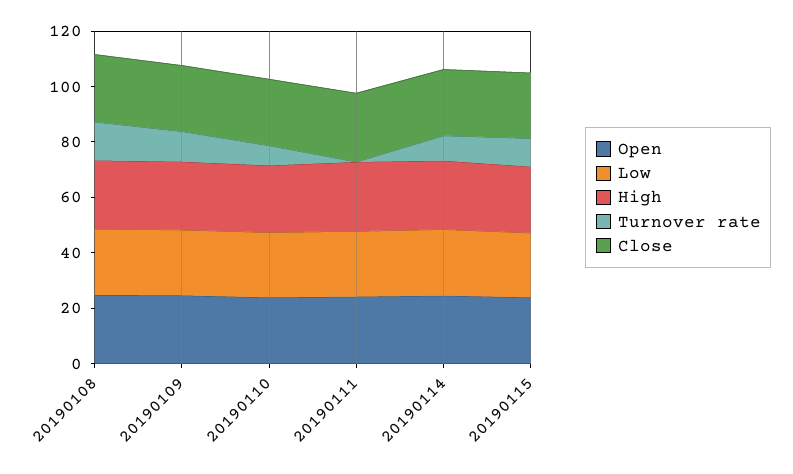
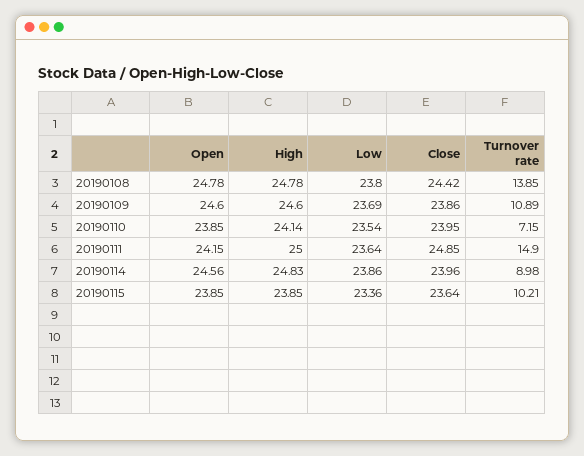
  {
    "Open": {
      "20190108": 24.78,
      "20190109": 24.6,
      "20190110": 23.85,
      "20190111": 24.15,
      "20190114": 24.56,
      "20190115": 23.85
    },
    "Low": {
      "20190108": 23.8,
      "20190109": 23.69,
      "20190110": 23.54,
      "20190111": 23.64,
      "20190114": 23.86,
      "20190115": 23.36
    },
    "High": {
      "20190108": 24.78,
      "20190109": 24.6,
      "20190110": 24.14,
      "20190111": 25,
      "20190114": 24.83,
      "20190115": 23.85
    },
    "Turnover rate": {
      "20190108": 13.85,
      "20190109": 10.89,
      "20190110": 7.15,
-     "20190111": 0,
+     "20190111": 14.9,
      "20190114": 8.98,
      "20190115": 10.21
    },
    "Close": {
      "20190108": 24.42,
      "20190109": 23.86,
      "20190110": 23.95,
      "20190111": 24.85,
      "20190114": 23.96,
      "20190115": 23.64
    }
  }

